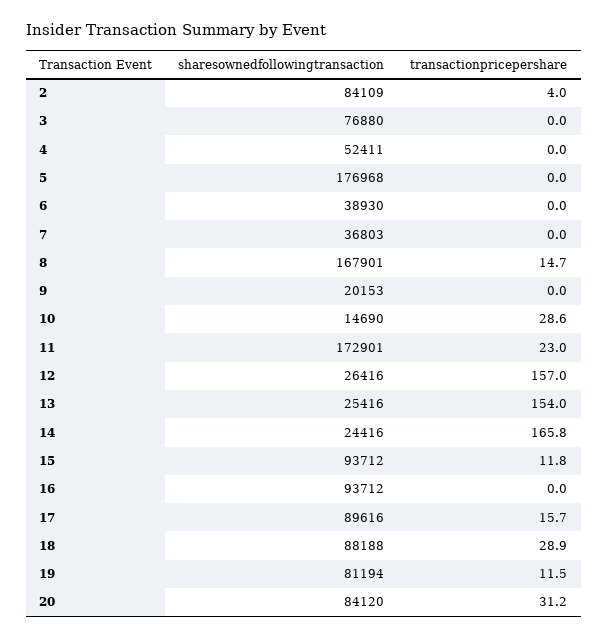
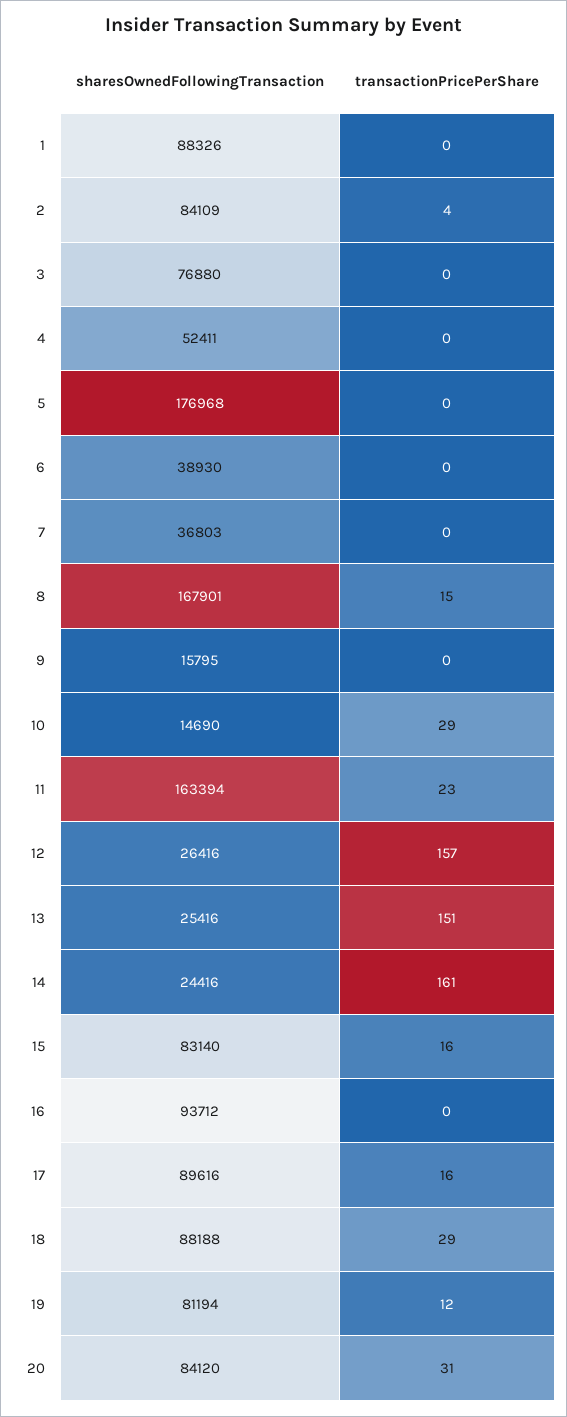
  {
    "sharesownedfollowingtransaction": {
      "2": 84109,
      "3": 76880,
      "4": 52411,
      "5": 176968,
      "6": 38930,
      "7": 36803,
      "8": 167901,
-     "9": 20153,
+     "9": 15795,
      "10": 14690,
-     "11": 172901,
+     "11": 163394,
      "12": 26416,
      "13": 25416,
      "14": 24416,
-     "15": 93712,
+     "15": 83140,
      "16": 93712,
      "17": 89616,
      "18": 88188,
      "19": 81194,
-     "20": 84120
+     "20": 84120,
+     "1": 88326
    },
    "transactionpricepershare": {
      "2": 4,
      "3": 0,
      "4": 0,
      "5": 0,
      "6": 0,
      "7": 0,
      "8": 14.7,
      "9": 0,
      "10": 28.6,
      "11": 23,
      "12": 157,
-     "13": 154,
+     "13": 151,
-     "14": 165.8,
+     "14": 161,
-     "15": 11.8,
+     "15": 16,
      "16": 0,
      "17": 15.7,
      "18": 28.9,
      "19": 11.5,
-     "20": 31.2
+     "20": 31.2,
+     "1": 0
    }
  }

